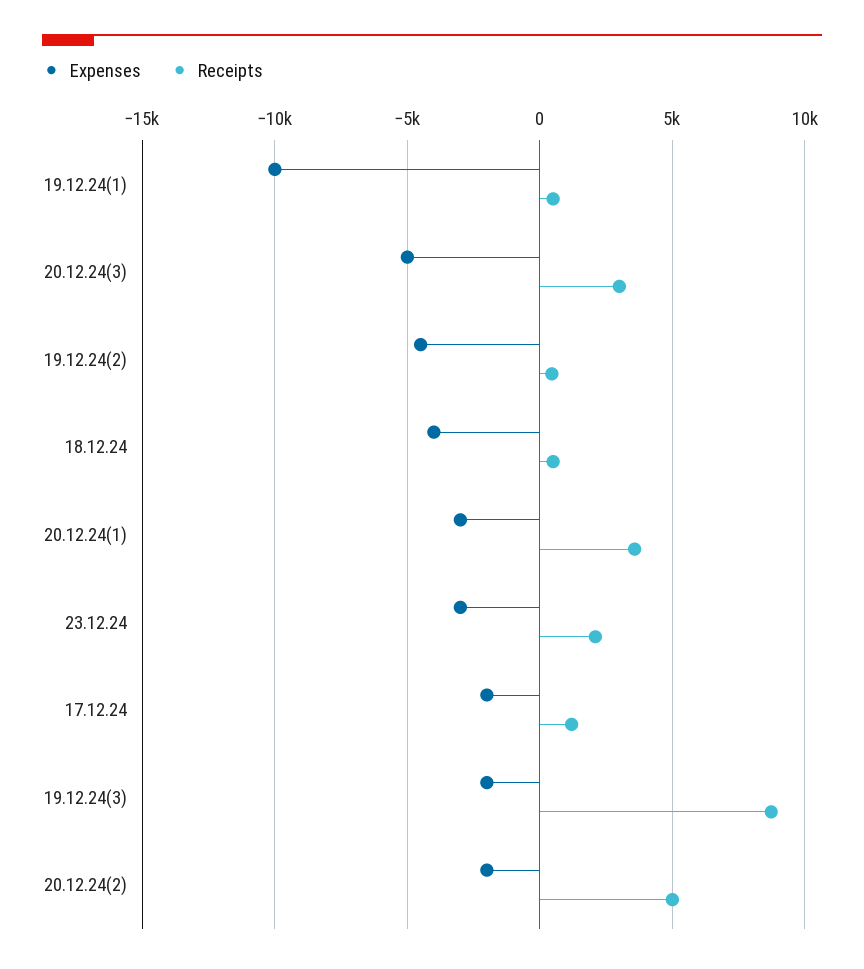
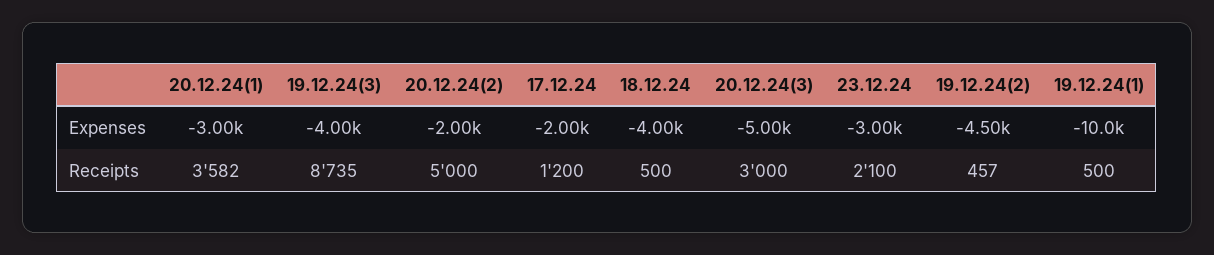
  {
    "Expenses": {
      "19.12.24(1)": -10000,
      "20.12.24(3)": -5000,
      "19.12.24(2)": -4500,
      "18.12.24": -4000,
      "20.12.24(1)": -3000,
      "23.12.24": -3000,
      "17.12.24": -2000,
-     "19.12.24(3)": -2000,
+     "19.12.24(3)": -4000,
      "20.12.24(2)": -2000
    },
    "Receipts": {
      "19.12.24(1)": 500,
      "20.12.24(3)": 3000,
      "19.12.24(2)": 457,
      "18.12.24": 500,
      "20.12.24(1)": 3582,
      "23.12.24": 2100,
      "17.12.24": 1200,
      "19.12.24(3)": 8735,
      "20.12.24(2)": 5000
    }
  }

